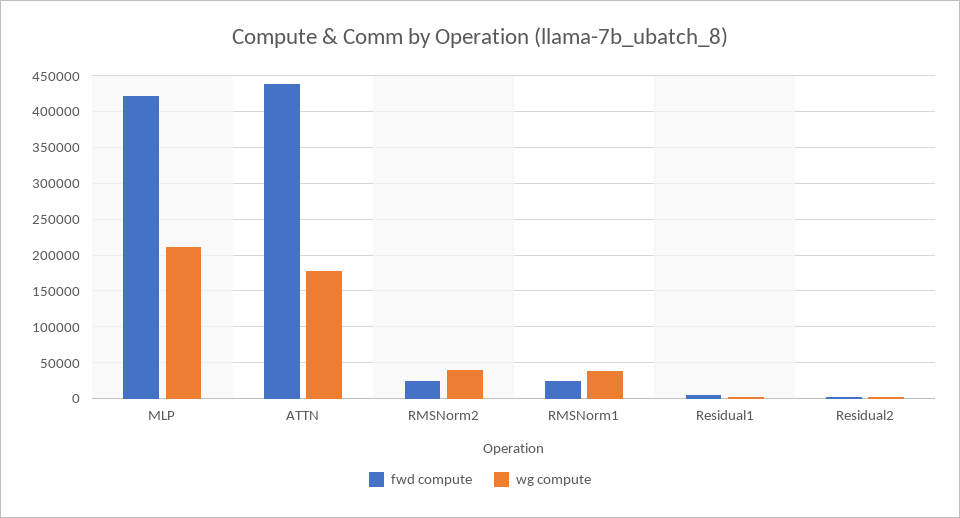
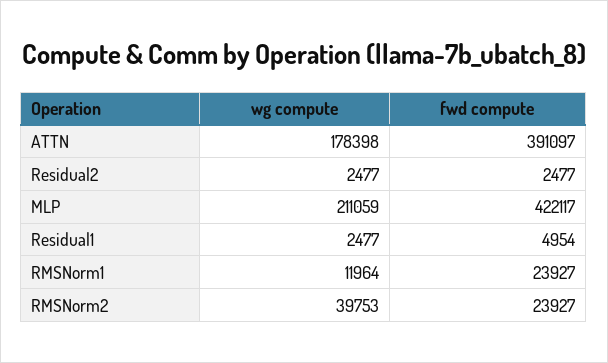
  {
    "fwd compute": {
      "MLP": 422117,
-     "ATTN": 440000,
+     "ATTN": 391097,
      "RMSNorm2": 23927,
      "RMSNorm1": 23927,
      "Residual1": 4954,
      "Residual2": 2477
    },
    "wg compute": {
      "MLP": 211059,
      "ATTN": 178398,
      "RMSNorm2": 39753,
-     "RMSNorm1": 40000,
+     "RMSNorm1": 11964,
      "Residual1": 2477,
      "Residual2": 2477
    }
  }

